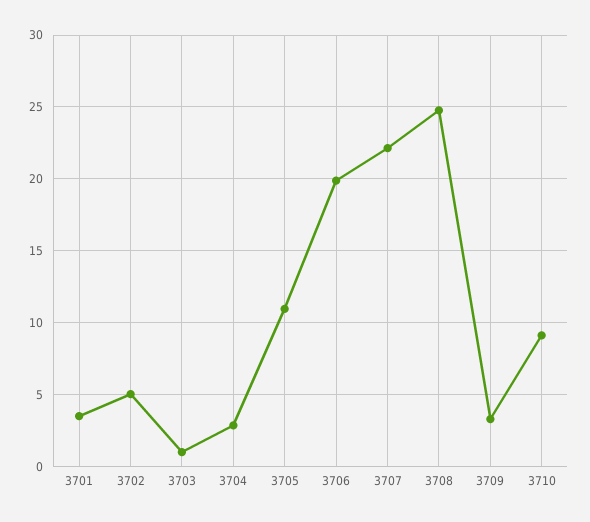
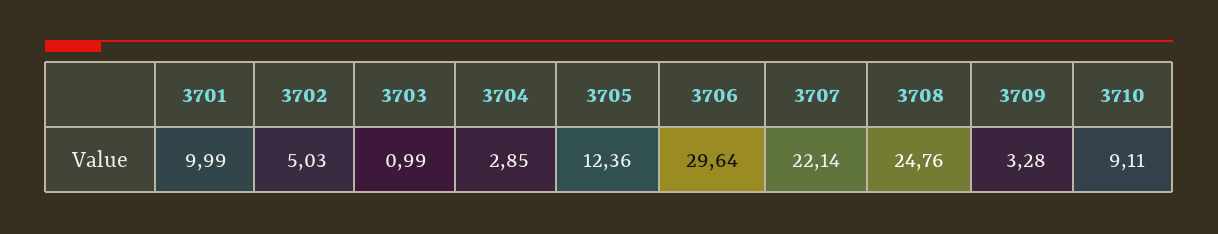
  {
-   "3701": 3.5,
+   "3701": 9.99,
    "3702": 5.03,
    "3703": 0.99,
    "3704": 2.85,
-   "3705": 11,
+   "3705": 12.36,
-   "3706": 20,
+   "3706": 29.64,
    "3707": 22.14,
    "3708": 24.76,
    "3709": 3.28,
    "3710": 9.11
  }

